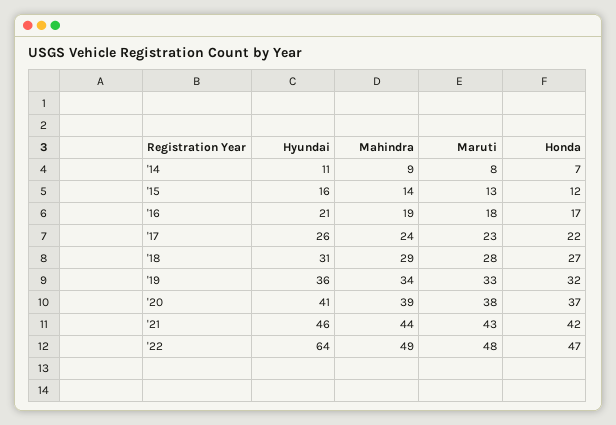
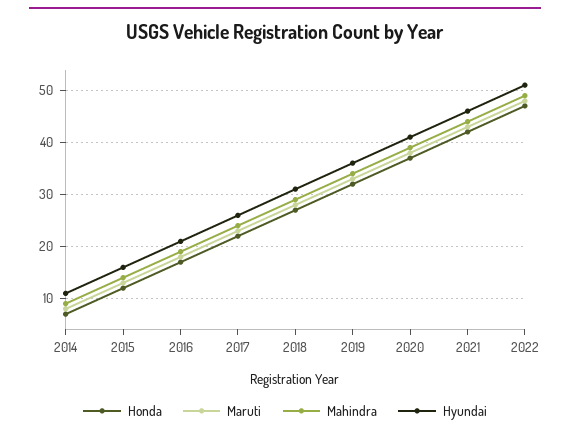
  {
    "Hyundai": {
      "'14": 11,
      "'15": 16,
      "'16": 21,
      "'17": 26,
      "'18": 31,
      "'19": 36,
      "'20": 41,
      "'21": 46,
-     "'22": 64
+     "'22": 50
    },
    "Mahindra": {
      "'14": 9,
      "'15": 14,
      "'16": 19,
      "'17": 24,
      "'18": 29,
      "'19": 34,
      "'20": 39,
      "'21": 44,
      "'22": 49
    },
    "Maruti": {
      "'14": 8,
      "'15": 13,
      "'16": 18,
      "'17": 23,
      "'18": 28,
      "'19": 33,
      "'20": 38,
      "'21": 43,
      "'22": 48
    },
    "Honda": {
      "'14": 7,
      "'15": 12,
      "'16": 17,
      "'17": 22,
      "'18": 27,
      "'19": 32,
      "'20": 37,
      "'21": 42,
      "'22": 47
    }
  }

